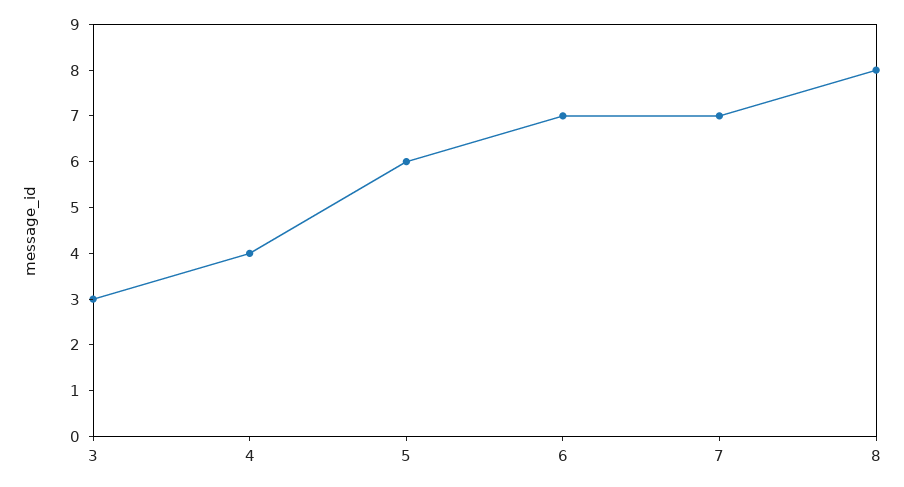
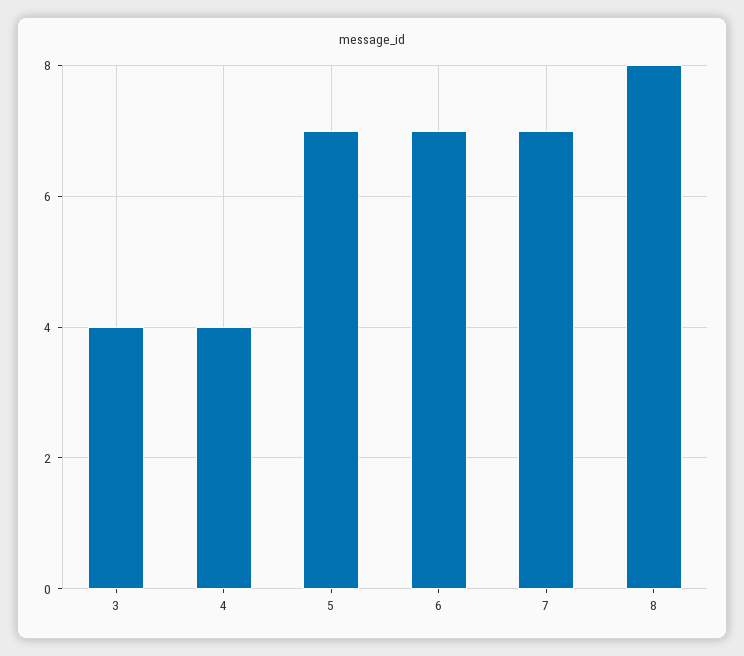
  {
-   "3": 3,
+   "3": 4,
    "4": 4,
-   "5": 6,
+   "5": 7,
    "6": 7,
    "7": 7,
    "8": 8
  }

